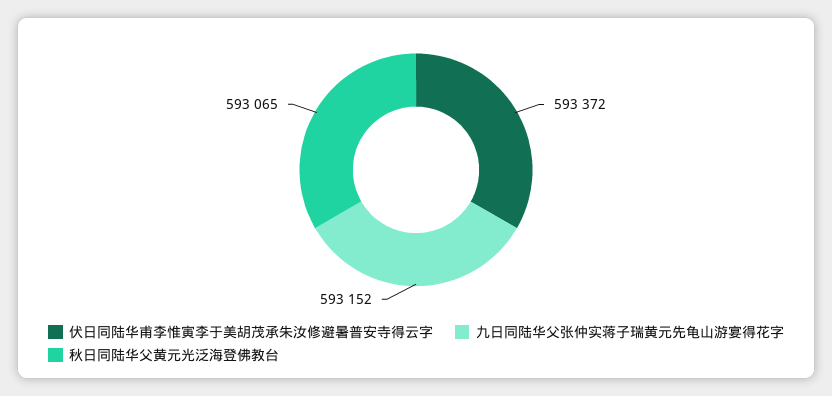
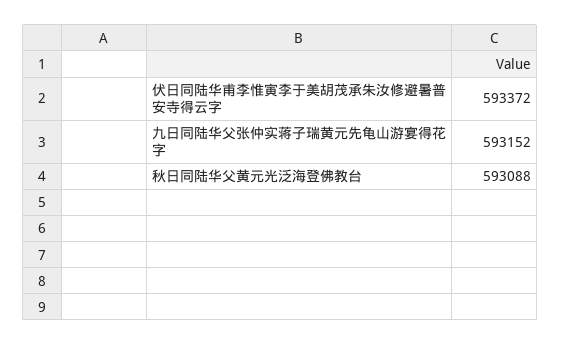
  {
    "伏日同陆华甫李惟寅李于美胡茂承朱汝修避暑普安寺得云字": 593372,
    "九日同陆华父张仲实蒋子瑞黄元先龟山游宴得花字": 593152,
-   "秋日同陆华父黄元光泛海登佛教台": 593065
+   "秋日同陆华父黄元光泛海登佛教台": 593088
  }

